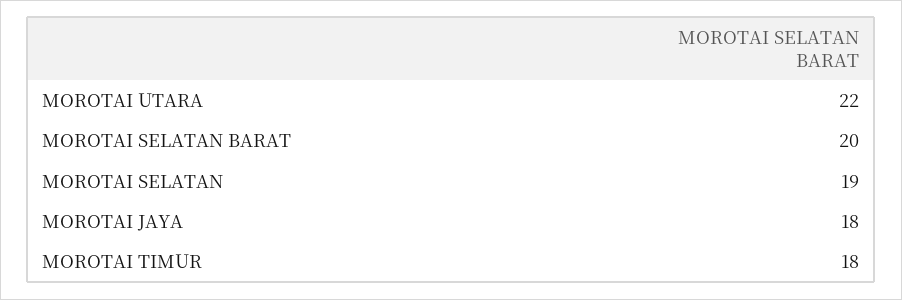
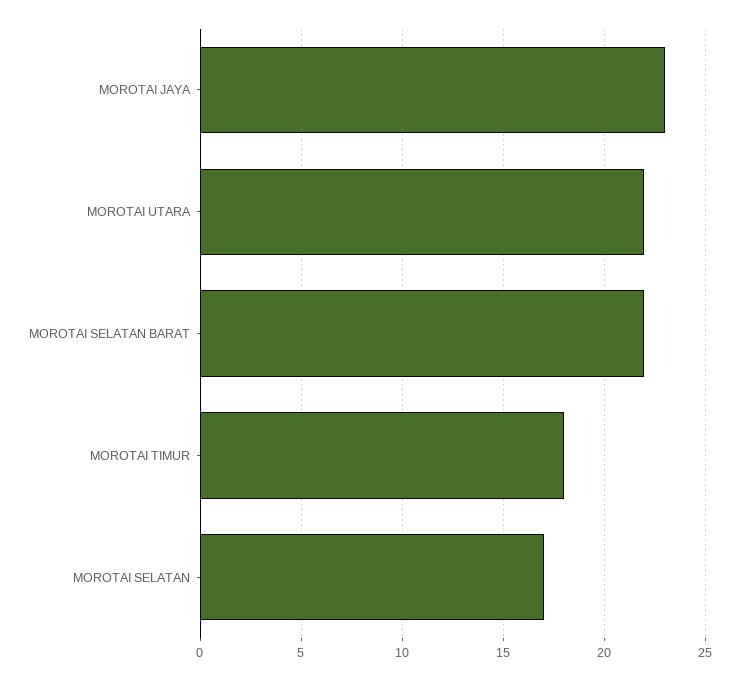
  {
    "MOROTAI UTARA": 22,
-   "MOROTAI SELATAN BARAT": 20,
+   "MOROTAI SELATAN BARAT": 22,
-   "MOROTAI SELATAN": 19,
+   "MOROTAI SELATAN": 17,
-   "MOROTAI JAYA": 18,
+   "MOROTAI JAYA": 23,
    "MOROTAI TIMUR": 18
  }

